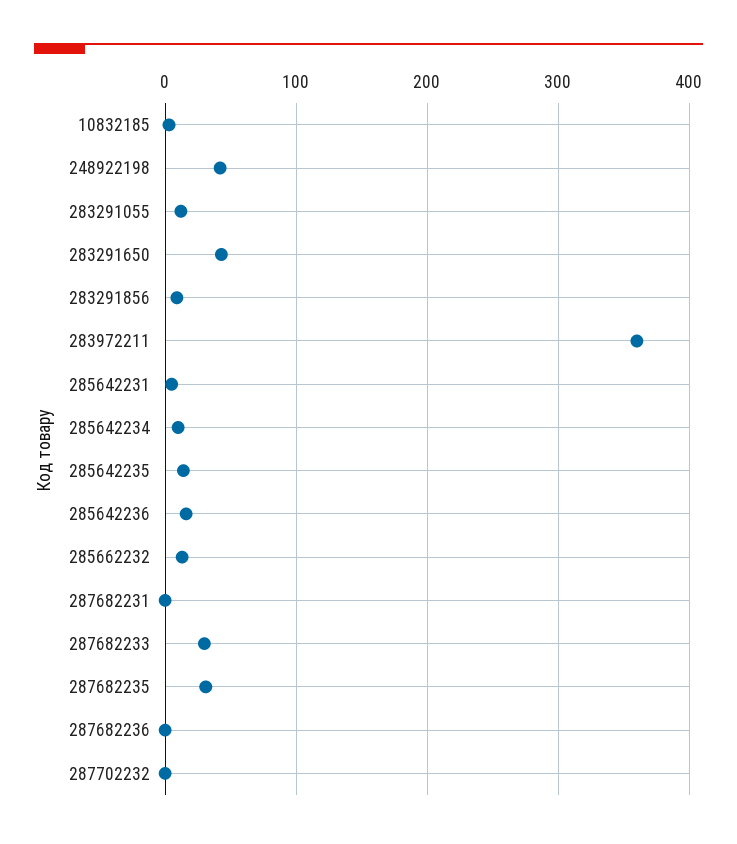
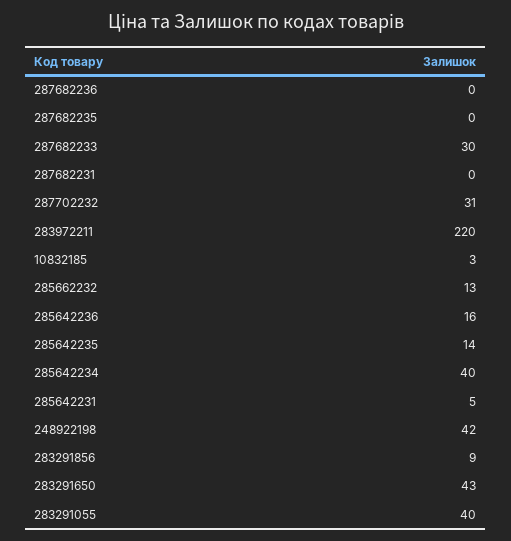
  {
    "10832185": 3,
    "248922198": 42,
-   "283291055": 10,
+   "283291055": 40,
    "283291650": 43,
    "283291856": 9,
-   "283972211": 360,
+   "283972211": 220,
    "285642231": 5,
-   "285642234": 10,
+   "285642234": 40,
    "285642235": 14,
    "285642236": 16,
    "285662232": 13,
    "287682231": 0,
    "287682233": 30,
-   "287682235": 30,
+   "287682235": 0,
    "287682236": 0,
-   "287702232": 0
+   "287702232": 31
  }

